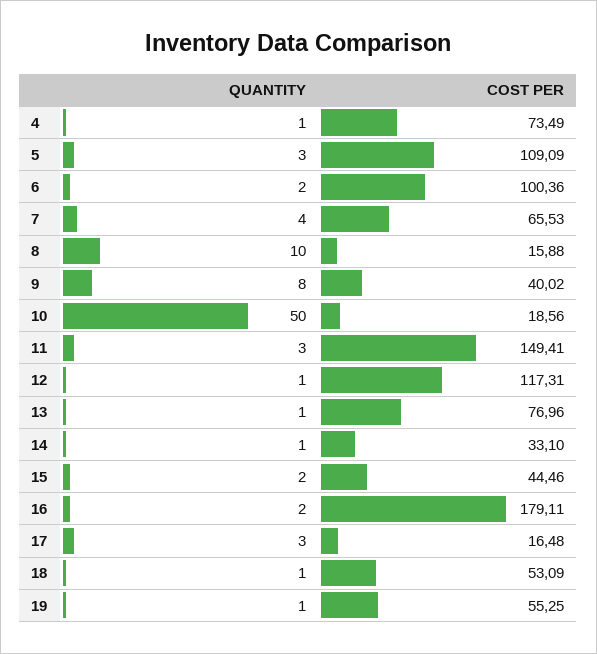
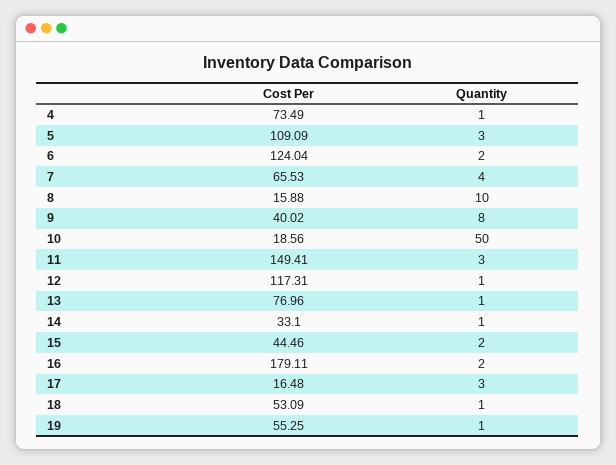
  {
    "QUANTITY": {
      "4": 1,
      "5": 3,
      "6": 2,
      "7": 4,
      "8": 10,
      "9": 8,
      "10": 50,
      "11": 3,
      "12": 1,
      "13": 1,
      "14": 1,
      "15": 2,
      "16": 2,
      "17": 3,
      "18": 1,
      "19": 1
    },
    "COST PER": {
      "4": 73.49,
      "5": 109.09,
-     "6": 100.36,
+     "6": 124.04,
      "7": 65.53,
      "8": 15.88,
      "9": 40.02,
      "10": 18.56,
      "11": 149.41,
      "12": 117.31,
      "13": 76.96,
      "14": 33.1,
      "15": 44.46,
      "16": 179.11,
      "17": 16.48,
      "18": 53.09,
      "19": 55.25
    }
  }

